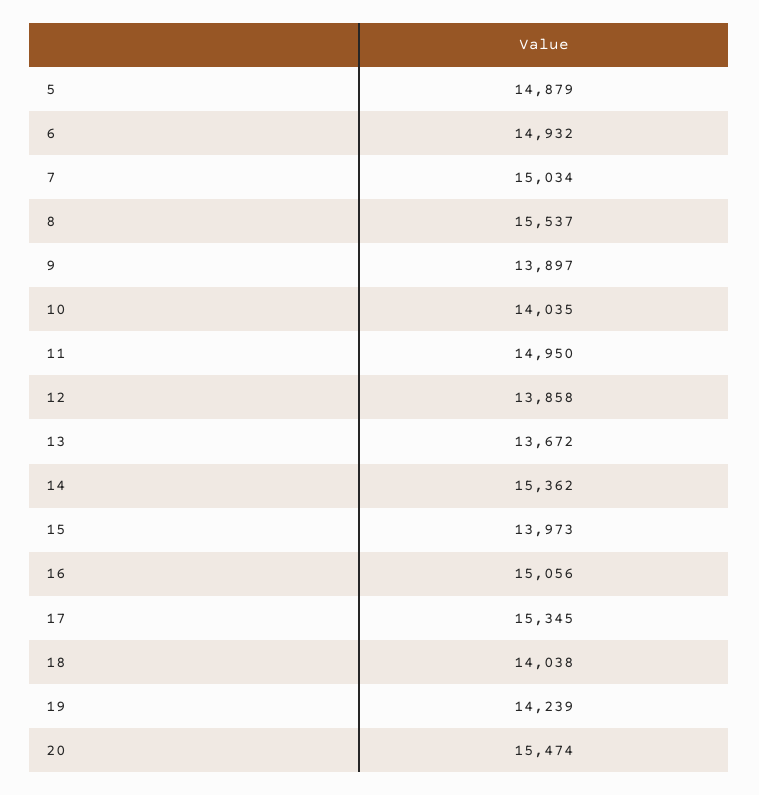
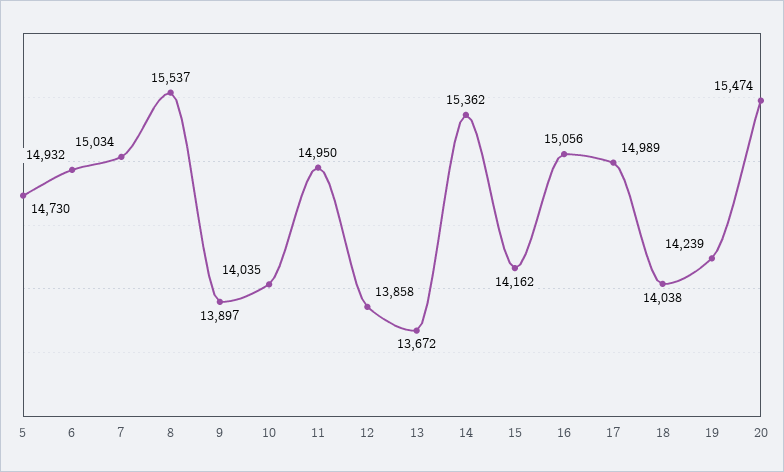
  {
-   "5": 14879,
+   "5": 14730,
    "6": 14932,
    "7": 15034,
    "8": 15537,
    "9": 13897,
    "10": 14035,
    "11": 14950,
    "12": 13858,
    "13": 13672,
    "14": 15362,
-   "15": 13973,
+   "15": 14162,
    "16": 15056,
-   "17": 15345,
+   "17": 14989,
    "18": 14038,
    "19": 14239,
    "20": 15474
  }

